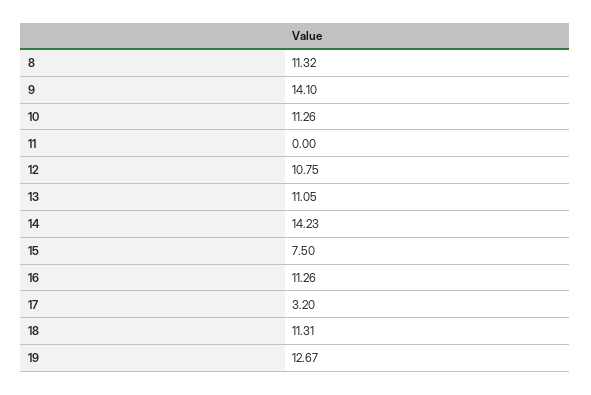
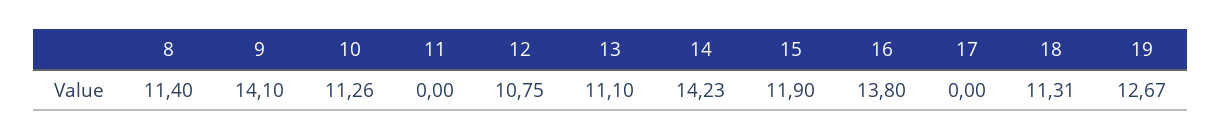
  {
-   "8": 11.32,
+   "8": 11.4,
    "9": 14.1,
    "10": 11.26,
    "11": 0,
    "12": 10.75,
-   "13": 11.05,
+   "13": 11.1,
    "14": 14.23,
-   "15": 7.5,
+   "15": 11.9,
-   "16": 11.26,
+   "16": 13.8,
-   "17": 3.2,
+   "17": 0,
    "18": 11.31,
    "19": 12.67
  }

